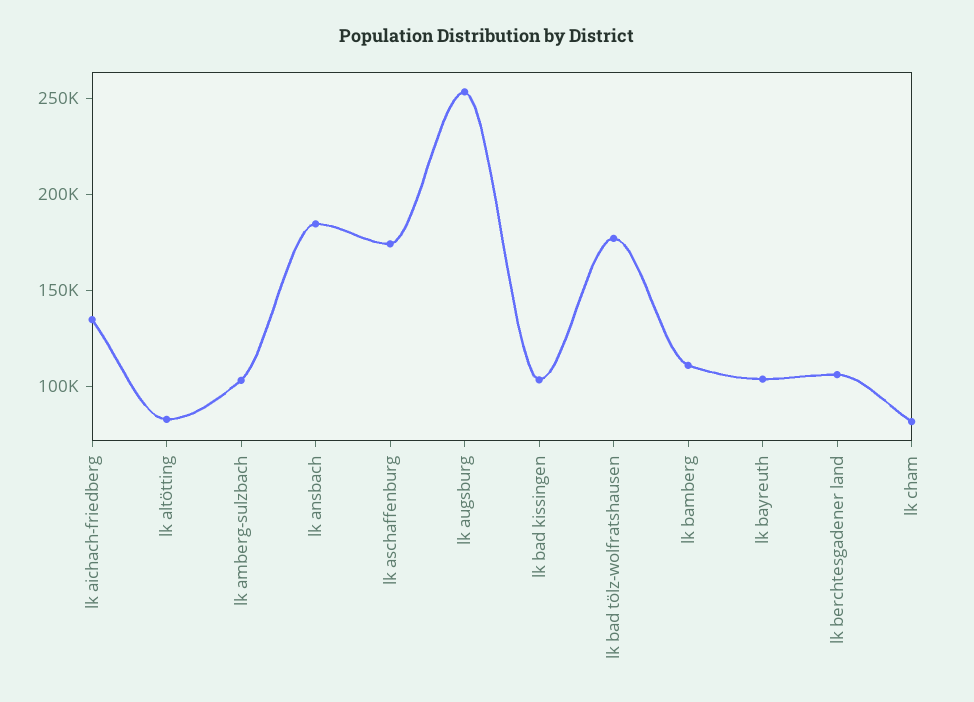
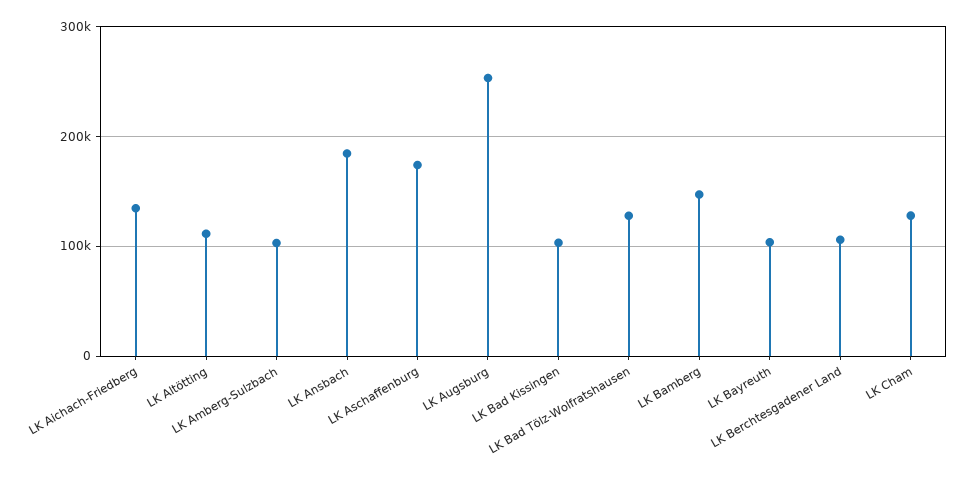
  {
    "lk aichach-friedberg": 130000,
-   "lk altötting": 80000,
+   "lk altötting": 110000,
    "lk amberg-sulzbach": 100000,
    "lk ansbach": 180000,
    "lk aschaffenburg": 170000,
    "lk augsburg": 250000,
    "lk bad kissingen": 100000,
-   "lk bad tölz-wolfratshausen": 180000,
+   "lk bad tölz-wolfratshausen": 130000,
-   "lk bamberg": 110000,
+   "lk bamberg": 150000,
    "lk bayreuth": 100000,
    "lk berchtesgadener land": 110000,
-   "lk cham": 80000
+   "lk cham": 130000
  }

